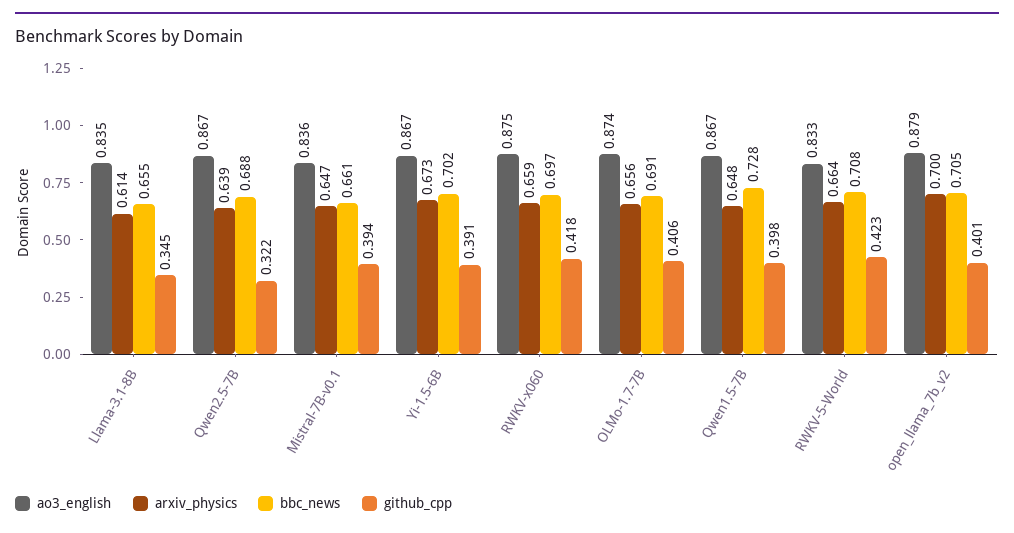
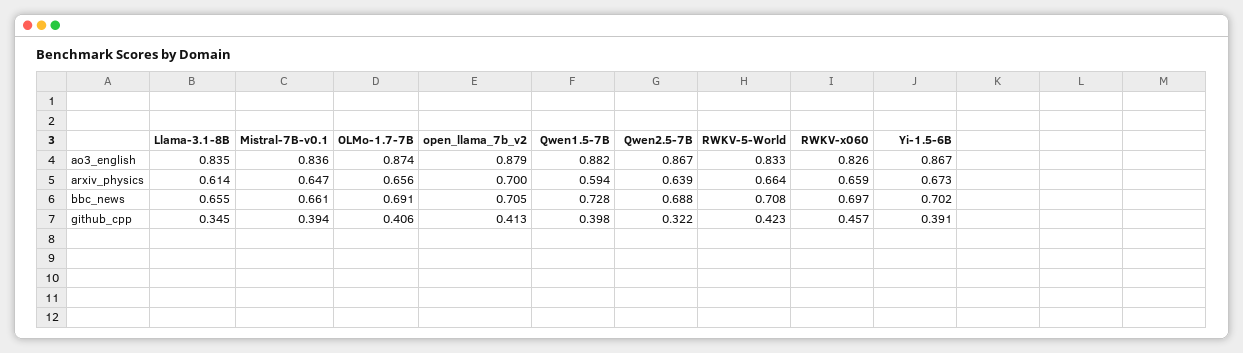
  {
    "ao3_english": {
      "Llama-3.1-8B": 0.835,
      "Qwen2.5-7B": 0.867,
      "Mistral-7B-v0.1": 0.836,
      "Yi-1.5-6B": 0.867,
-     "RWKV-x060": 0.875,
+     "RWKV-x060": 0.826,
      "OLMo-1.7-7B": 0.874,
-     "Qwen1.5-7B": 0.867,
+     "Qwen1.5-7B": 0.882,
      "RWKV-5-World": 0.833,
      "open_llama_7b_v2": 0.879
    },
    "arxiv_physics": {
      "Llama-3.1-8B": 0.614,
      "Qwen2.5-7B": 0.639,
      "Mistral-7B-v0.1": 0.647,
      "Yi-1.5-6B": 0.673,
      "RWKV-x060": 0.659,
      "OLMo-1.7-7B": 0.656,
-     "Qwen1.5-7B": 0.648,
+     "Qwen1.5-7B": 0.594,
      "RWKV-5-World": 0.664,
      "open_llama_7b_v2": 0.7
    },
    "bbc_news": {
      "Llama-3.1-8B": 0.655,
      "Qwen2.5-7B": 0.688,
      "Mistral-7B-v0.1": 0.661,
      "Yi-1.5-6B": 0.702,
      "RWKV-x060": 0.697,
      "OLMo-1.7-7B": 0.691,
      "Qwen1.5-7B": 0.728,
      "RWKV-5-World": 0.708,
      "open_llama_7b_v2": 0.705
    },
    "github_cpp": {
      "Llama-3.1-8B": 0.345,
      "Qwen2.5-7B": 0.322,
      "Mistral-7B-v0.1": 0.394,
      "Yi-1.5-6B": 0.391,
-     "RWKV-x060": 0.418,
+     "RWKV-x060": 0.457,
      "OLMo-1.7-7B": 0.406,
      "Qwen1.5-7B": 0.398,
      "RWKV-5-World": 0.423,
-     "open_llama_7b_v2": 0.401
+     "open_llama_7b_v2": 0.413
    }
  }

